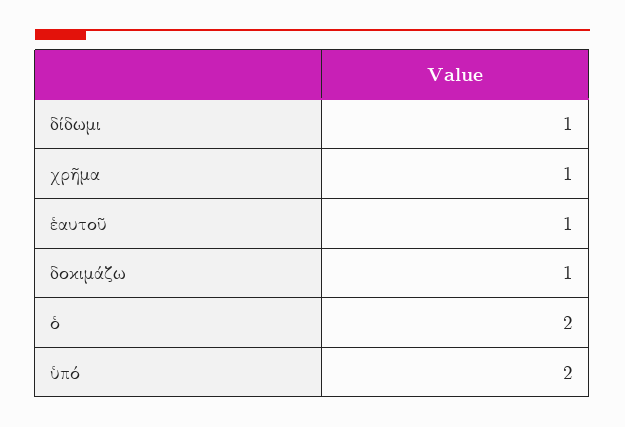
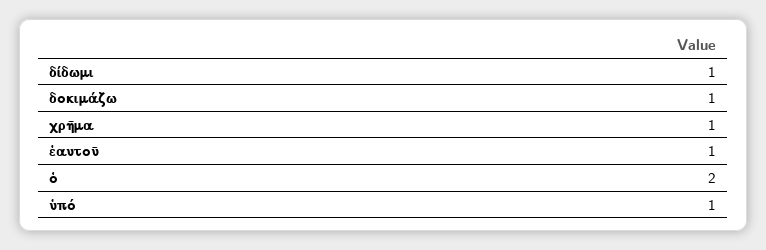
  {
    "δίδωμι": 1,
    "χρῆμα": 1,
    "ἑαυτοῦ": 1,
    "δοκιμάζω": 1,
    "ὁ": 2,
-   "ὑπό": 2
+   "ὑπό": 1
  }

